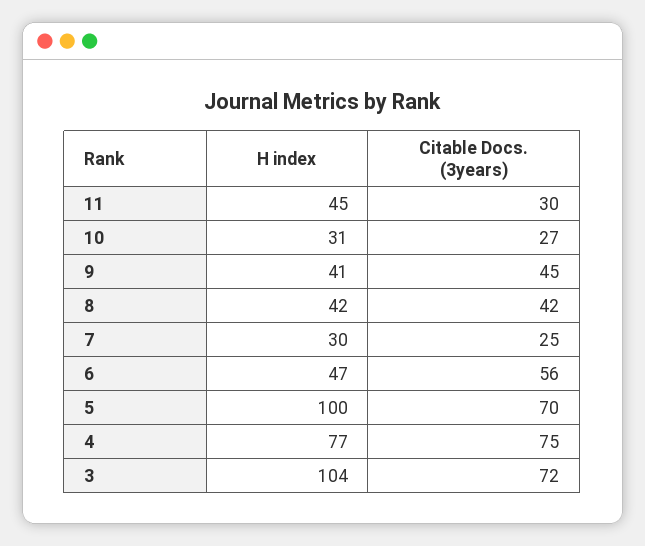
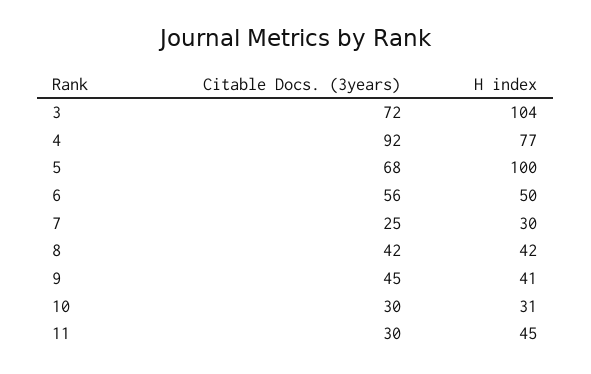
  {
    "H index": {
      "11": 45,
      "10": 31,
      "9": 41,
      "8": 42,
      "7": 30,
-     "6": 47,
+     "6": 50,
      "5": 100,
      "4": 77,
      "3": 104
    },
    "Citable Docs. (3years)": {
      "11": 30,
-     "10": 27,
+     "10": 30,
      "9": 45,
      "8": 42,
      "7": 25,
      "6": 56,
-     "5": 70,
+     "5": 68,
-     "4": 75,
+     "4": 92,
      "3": 72
    }
  }

